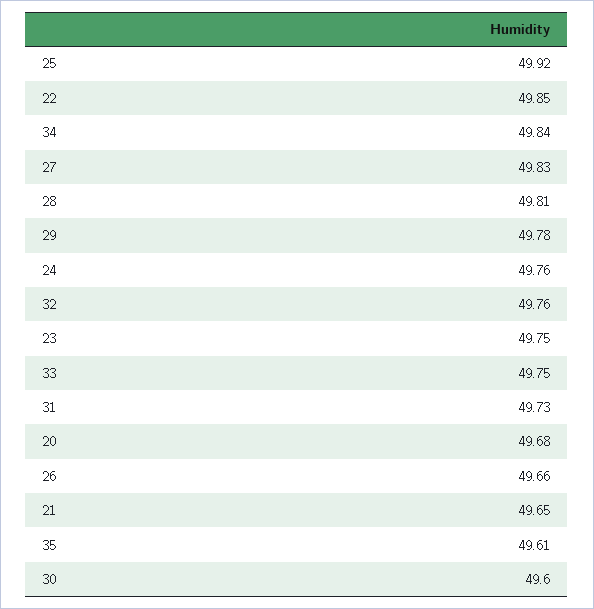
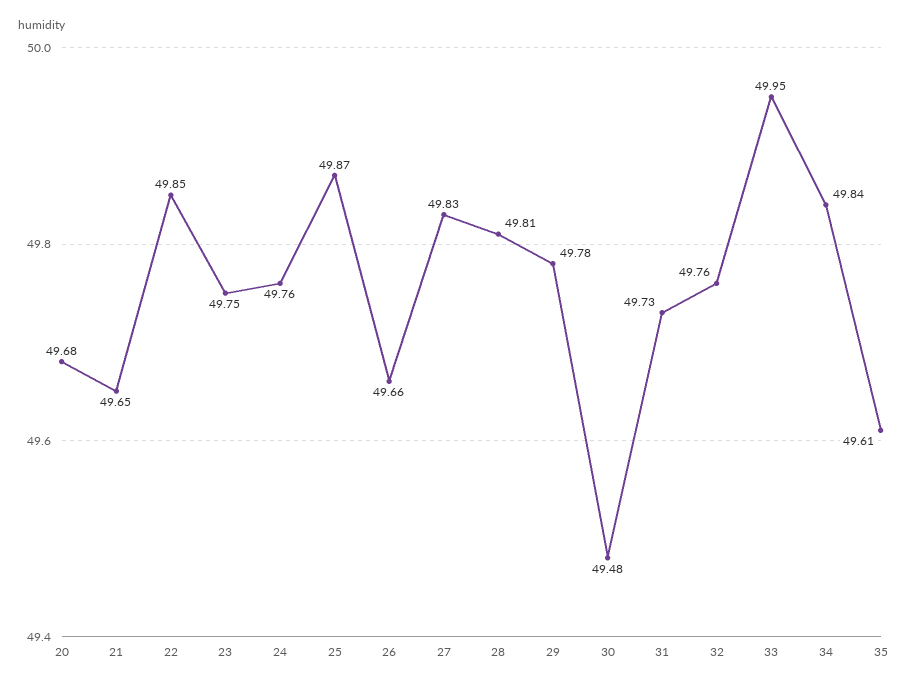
  {
-   "25": 49.92,
+   "25": 49.87,
    "22": 49.85,
    "34": 49.84,
    "27": 49.83,
    "28": 49.81,
    "29": 49.78,
    "24": 49.76,
    "32": 49.76,
    "23": 49.75,
-   "33": 49.75,
+   "33": 49.95,
    "31": 49.73,
    "20": 49.68,
    "26": 49.66,
    "21": 49.65,
    "35": 49.61,
-   "30": 49.6
+   "30": 49.48
  }

